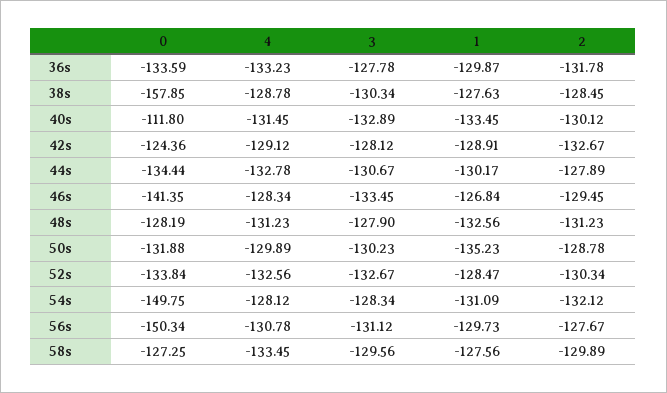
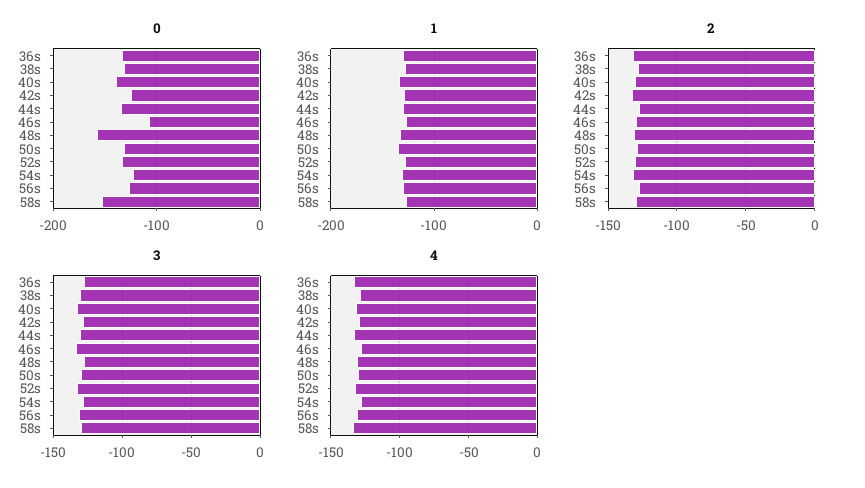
  {
    "0": {
      "36s": -133.59,
-     "38s": -157.85,
+     "38s": -130,
-     "40s": -111.8,
+     "40s": -140,
      "42s": -124.36,
      "44s": -134.44,
-     "46s": -141.35,
+     "46s": -110,
-     "48s": -128.19,
+     "48s": -160,
      "50s": -131.88,
      "52s": -133.84,
-     "54s": -149.75,
+     "54s": -120,
-     "56s": -150.34,
+     "56s": -130,
-     "58s": -127.25
+     "58s": -150
    },
    "4": {
      "36s": -133.23,
      "38s": -128.78,
      "40s": -131.45,
      "42s": -129.12,
      "44s": -132.78,
      "46s": -128.34,
      "48s": -131.23,
      "50s": -129.89,
      "52s": -132.56,
      "54s": -128.12,
      "56s": -130.78,
      "58s": -133.45
    },
    "3": {
      "36s": -127.78,
      "38s": -130.34,
      "40s": -132.89,
      "42s": -128.12,
      "44s": -130.67,
      "46s": -133.45,
      "48s": -127.9,
      "50s": -130.23,
      "52s": -132.67,
      "54s": -128.34,
      "56s": -131.12,
      "58s": -129.56
    },
    "1": {
      "36s": -129.87,
      "38s": -127.63,
      "40s": -133.45,
      "42s": -128.91,
      "44s": -130.17,
      "46s": -126.84,
      "48s": -132.56,
      "50s": -135.23,
      "52s": -128.47,
      "54s": -131.09,
      "56s": -129.73,
      "58s": -127.56
    },
    "2": {
      "36s": -131.78,
      "38s": -128.45,
      "40s": -130.12,
      "42s": -132.67,
      "44s": -127.89,
      "46s": -129.45,
      "48s": -131.23,
      "50s": -128.78,
      "52s": -130.34,
      "54s": -132.12,
      "56s": -127.67,
      "58s": -129.89
    }
  }

